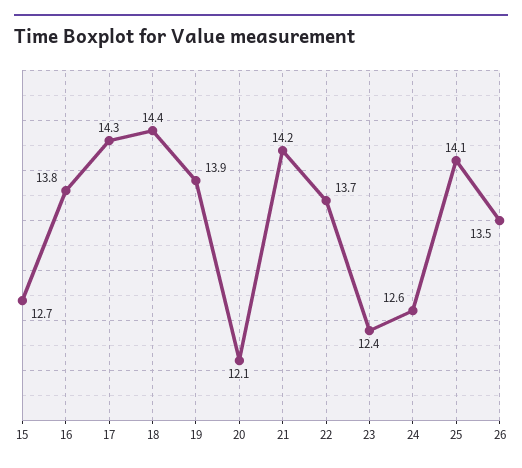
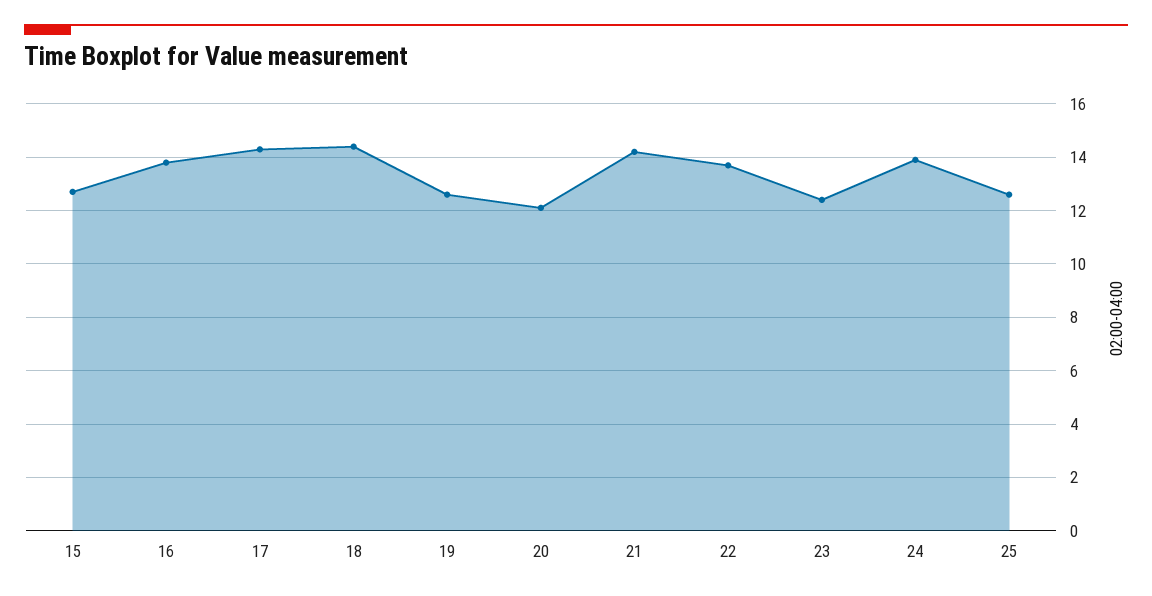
  {
    "15": 12.7,
    "16": 13.8,
    "17": 14.3,
    "18": 14.4,
-   "19": 13.9,
+   "19": 12.5,
    "20": 12.1,
    "21": 14.2,
    "22": 13.7,
    "23": 12.4,
-   "24": 12.6,
+   "24": 14,
-   "25": 14.1,
+   "25": 12.5
-   "26": 13.5
  }

